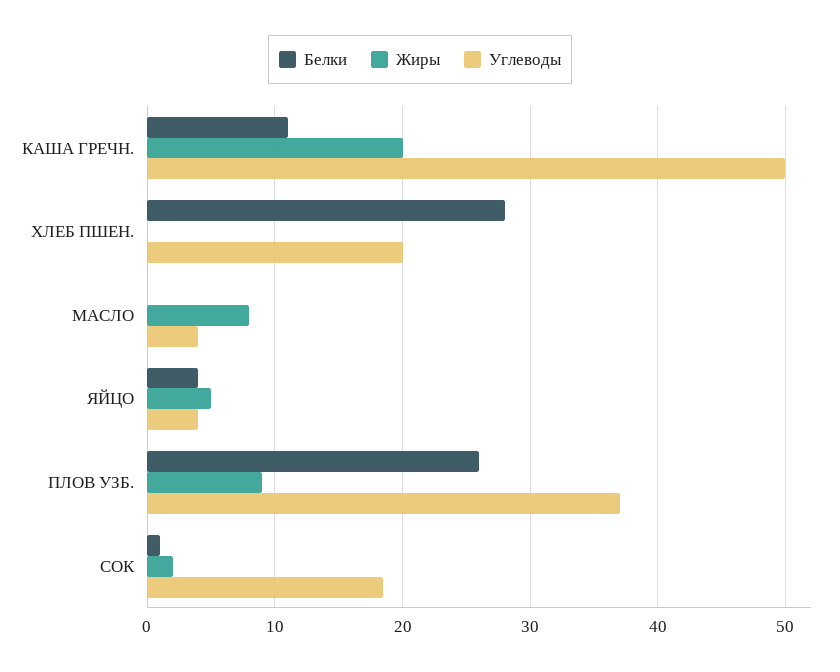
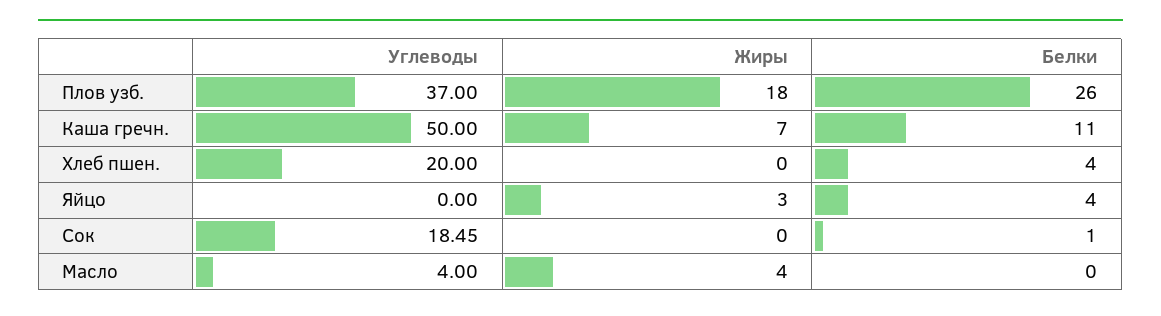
  {
    "Белки": {
      "КАША ГРЕЧН.": 11,
-     "ХЛЕБ ПШЕН.": 28,
+     "ХЛЕБ ПШЕН.": 4,
      "МАСЛО": 0,
      "ЯЙЦО": 4,
      "ПЛОВ УЗБ.": 26,
      "СОК": 1
    },
    "Жиры": {
-     "КАША ГРЕЧН.": 20,
+     "КАША ГРЕЧН.": 7,
      "ХЛЕБ ПШЕН.": 0,
-     "МАСЛО": 8,
+     "МАСЛО": 4,
-     "ЯЙЦО": 5,
+     "ЯЙЦО": 3,
-     "ПЛОВ УЗБ.": 9,
+     "ПЛОВ УЗБ.": 18,
-     "СОК": 2
+     "СОК": 0
    },
    "Углеводы": {
      "КАША ГРЕЧН.": 50,
      "ХЛЕБ ПШЕН.": 20,
      "МАСЛО": 4,
-     "ЯЙЦО": 4,
+     "ЯЙЦО": 0,
      "ПЛОВ УЗБ.": 37,
      "СОК": 18.45
    }
  }

